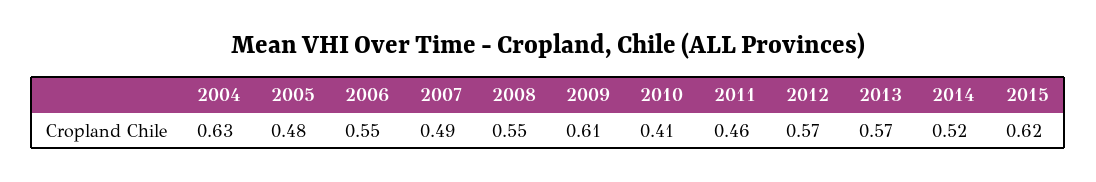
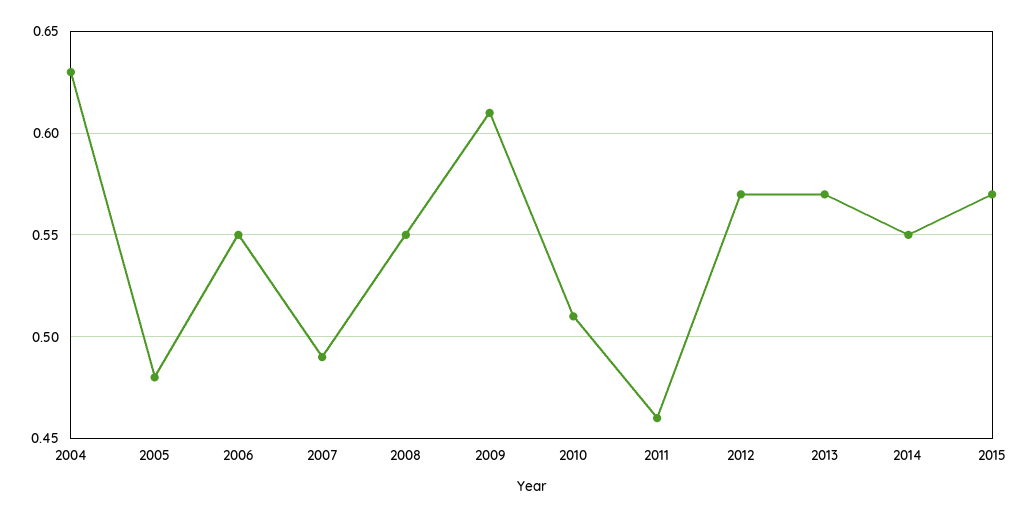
  {
    "2004": 0.63,
    "2005": 0.48,
    "2006": 0.55,
    "2007": 0.49,
    "2008": 0.55,
    "2009": 0.61,
-   "2010": 0.41,
+   "2010": 0.51,
    "2011": 0.46,
    "2012": 0.57,
    "2013": 0.57,
-   "2014": 0.52,
+   "2014": 0.55,
-   "2015": 0.62
+   "2015": 0.57
  }

